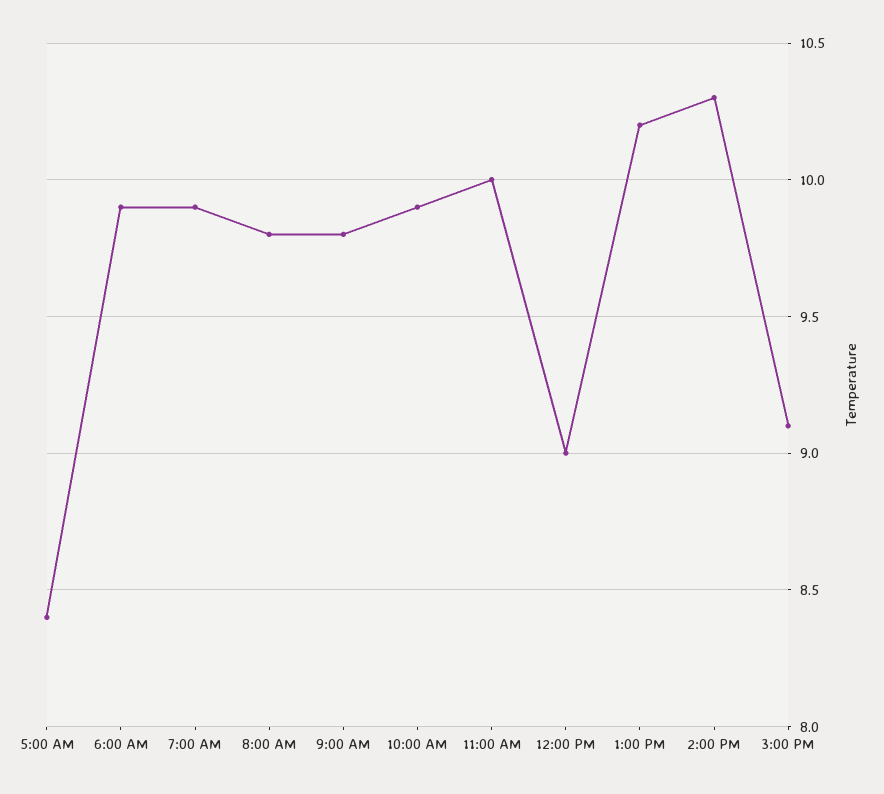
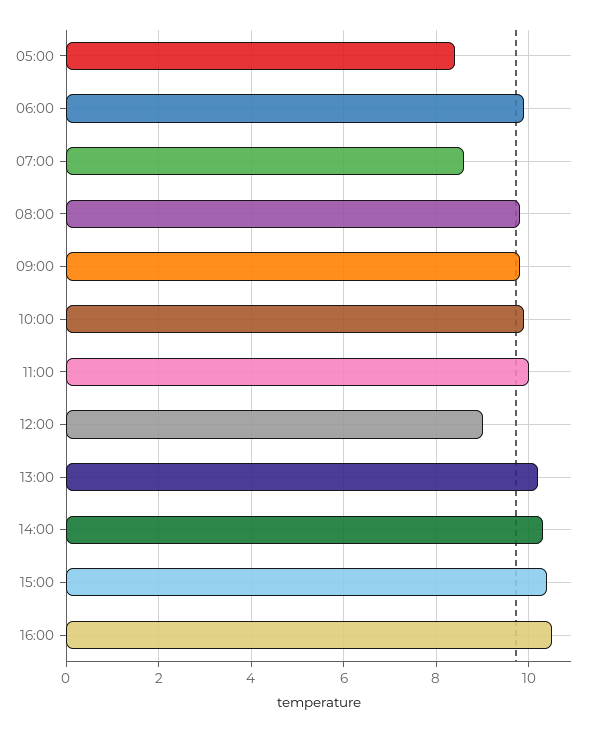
  {
    "5:00 AM": 8.4,
    "6:00 AM": 9.9,
-   "7:00 AM": 9.9,
+   "7:00 AM": 8.5,
    "8:00 AM": 9.8,
    "9:00 AM": 9.8,
    "10:00 AM": 9.9,
    "11:00 AM": 10,
    "12:00 PM": 9,
    "1:00 PM": 10.2,
    "2:00 PM": 10.3,
-   "3:00 PM": 9.1
+   "3:00 PM": 10.5,
+   "16:00": 10.5
  }

